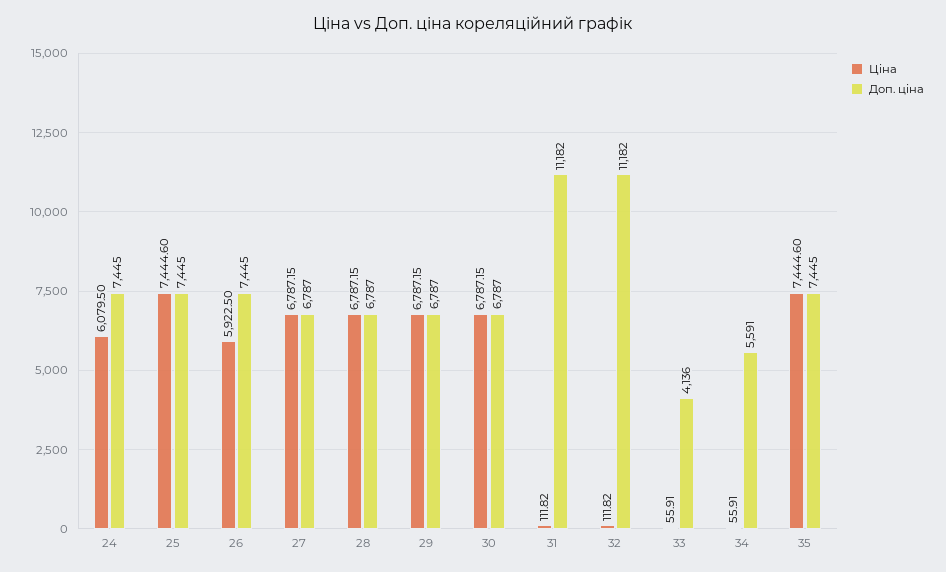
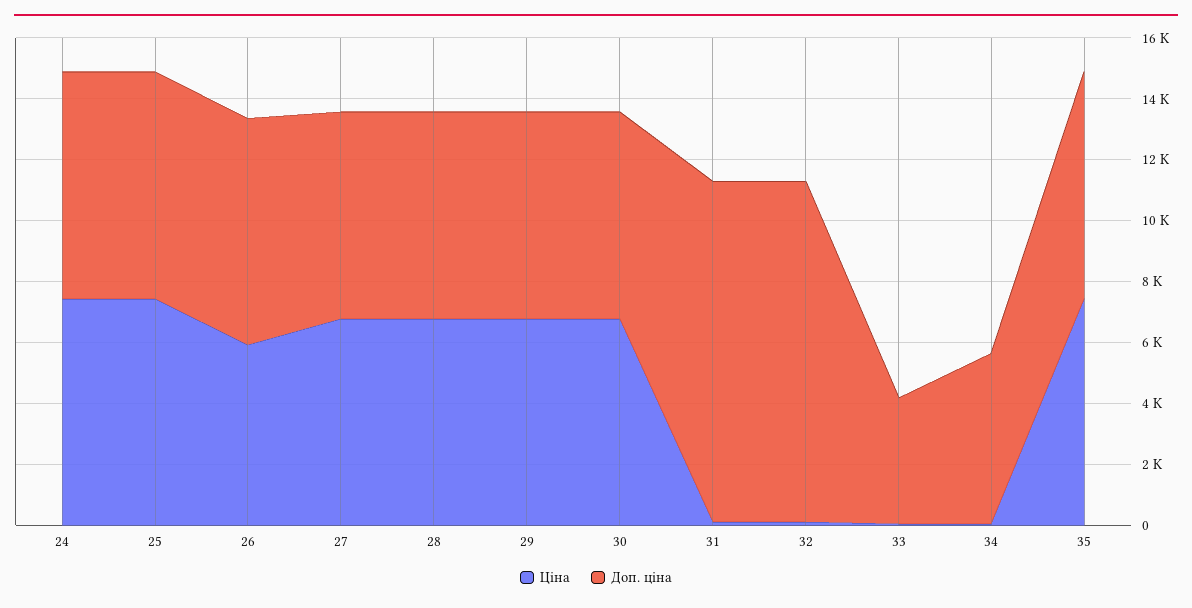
  {
    "Ціна": {
-     "24": 6079.5,
+     "24": 7500,
      "25": 7444.6,
      "26": 5922.5,
      "27": 6787.15,
      "28": 6787.15,
      "29": 6787.15,
      "30": 6787.15,
      "31": 111.82,
      "32": 111.82,
      "33": 55.91,
      "34": 55.91,
      "35": 7444.6
    },
    "Доп. ціна": {
      "24": 7445,
      "25": 7445,
      "26": 7445,
      "27": 6787,
      "28": 6787,
      "29": 6787,
      "30": 6787,
      "31": 11182,
      "32": 11182,
      "33": 4136,
      "34": 5591,
      "35": 7445
    }
  }

